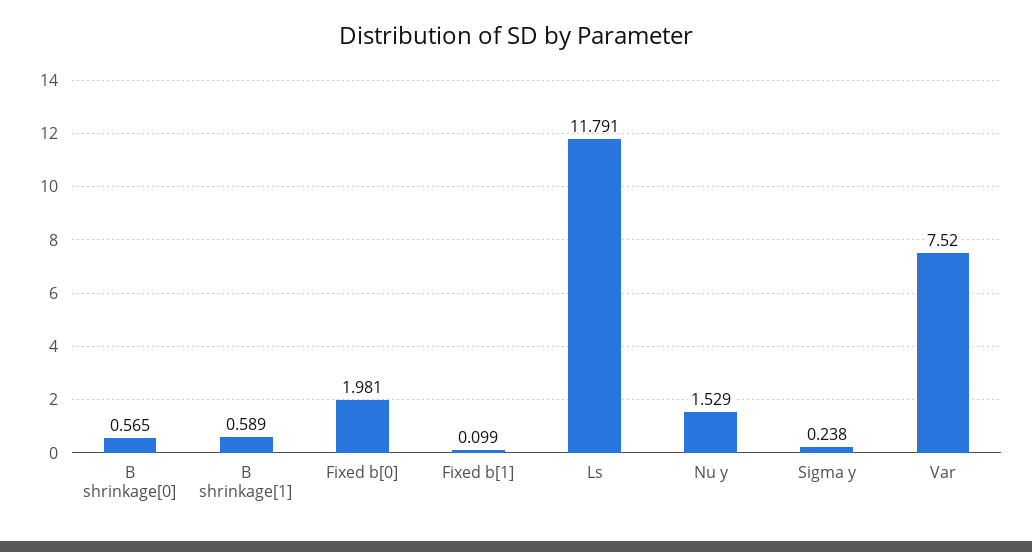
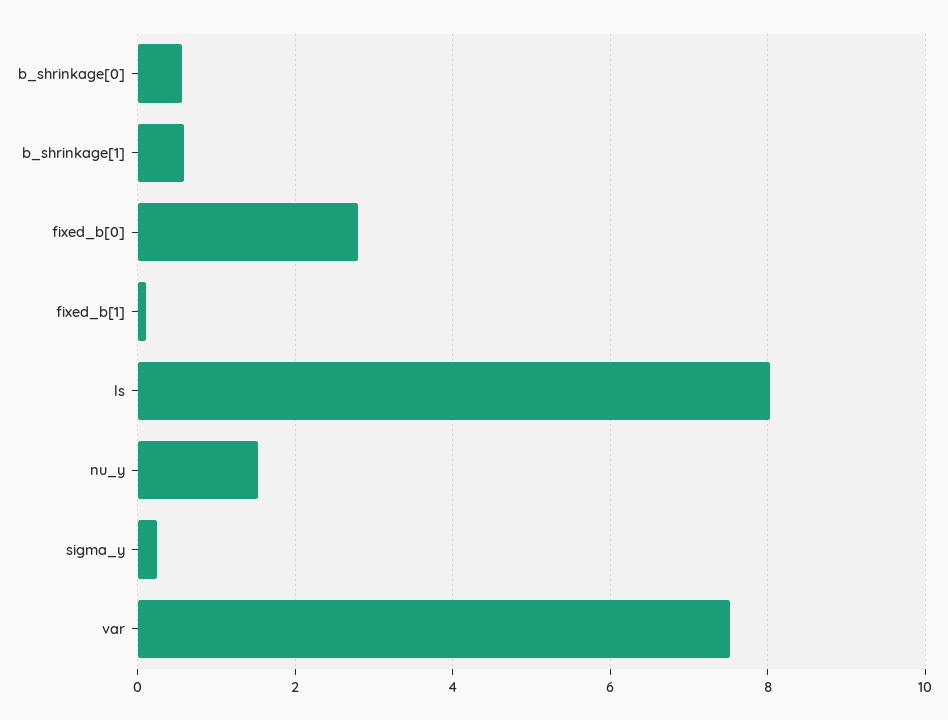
  {
    "B shrinkage[0]": 0.565,
    "B shrinkage[1]": 0.589,
-   "Fixed b[0]": 1.981,
+   "Fixed b[0]": 2.8,
    "Fixed b[1]": 0.099,
-   "Ls": 11.791,
+   "Ls": 8,
    "Nu y": 1.529,
    "Sigma y": 0.238,
    "Var": 7.52
  }

